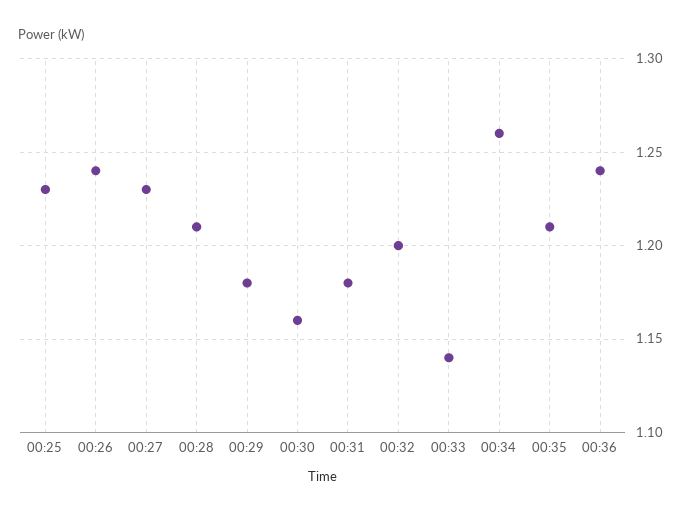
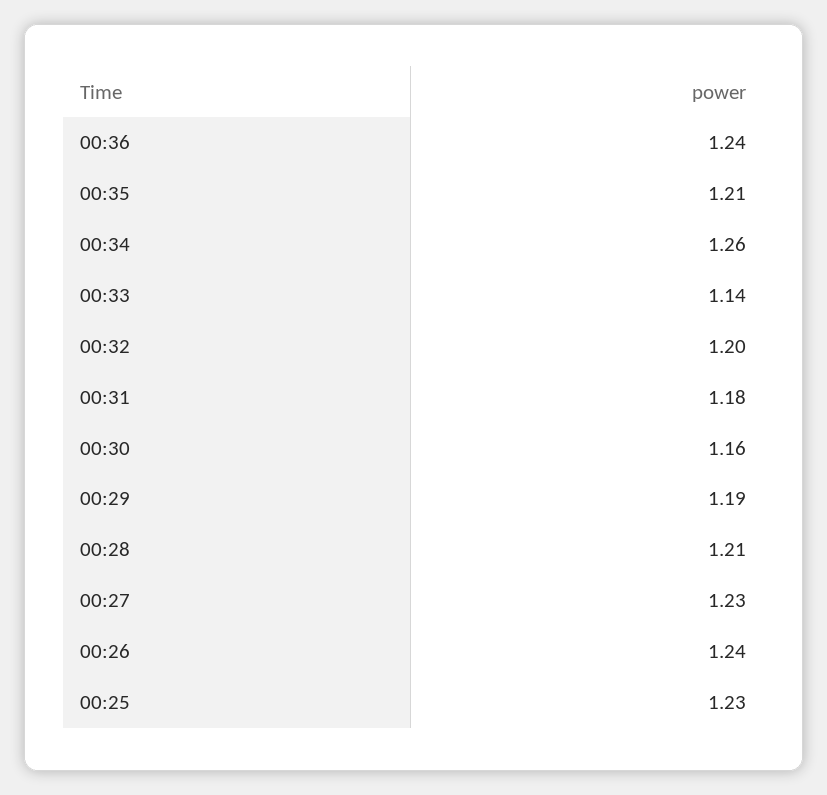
  {
    "00:25": 1.23,
    "00:26": 1.24,
    "00:27": 1.23,
    "00:28": 1.21,
-   "00:29": 1.18,
+   "00:29": 1.19,
    "00:30": 1.16,
    "00:31": 1.18,
    "00:32": 1.2,
    "00:33": 1.14,
    "00:34": 1.26,
    "00:35": 1.21,
    "00:36": 1.24
  }

